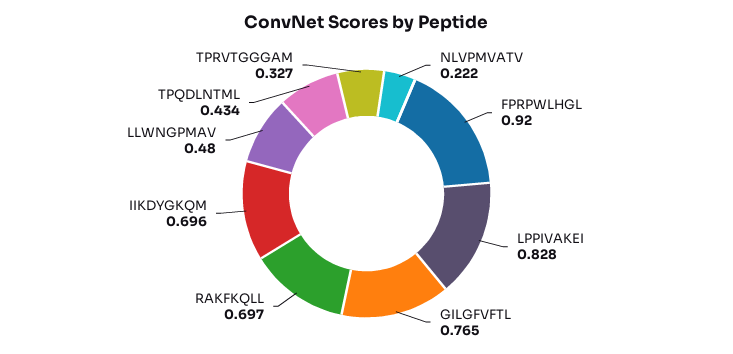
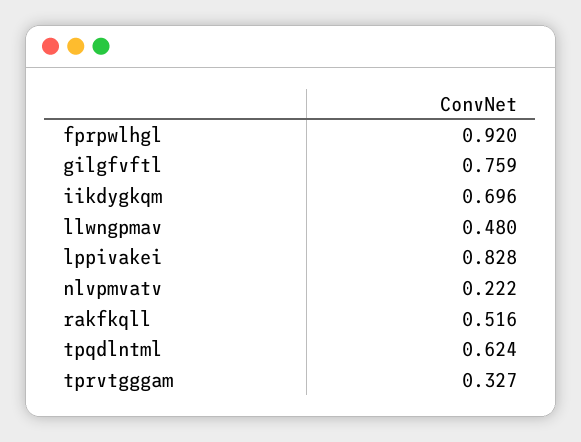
  {
    "NLVPMVATV": 0.222,
    "FPRPWLHGL": 0.92,
    "LPPIVAKEI": 0.828,
-   "GILGFVFTL": 0.765,
+   "GILGFVFTL": 0.759,
-   "RAKFKQLL": 0.697,
+   "RAKFKQLL": 0.516,
    "IIKDYGKQM": 0.696,
    "LLWNGPMAV": 0.48,
-   "TPQDLNTML": 0.434,
+   "TPQDLNTML": 0.624,
    "TPRVTGGGAM": 0.327
  }

